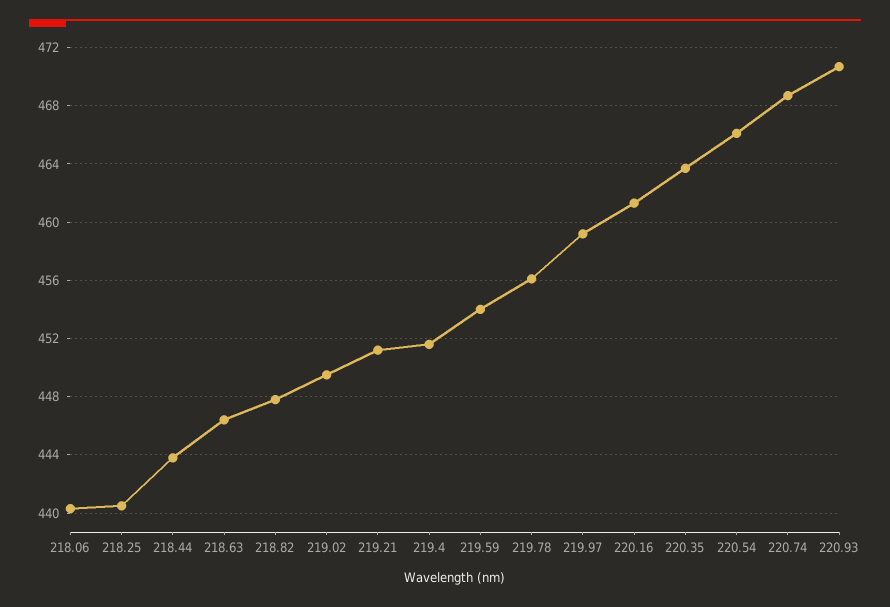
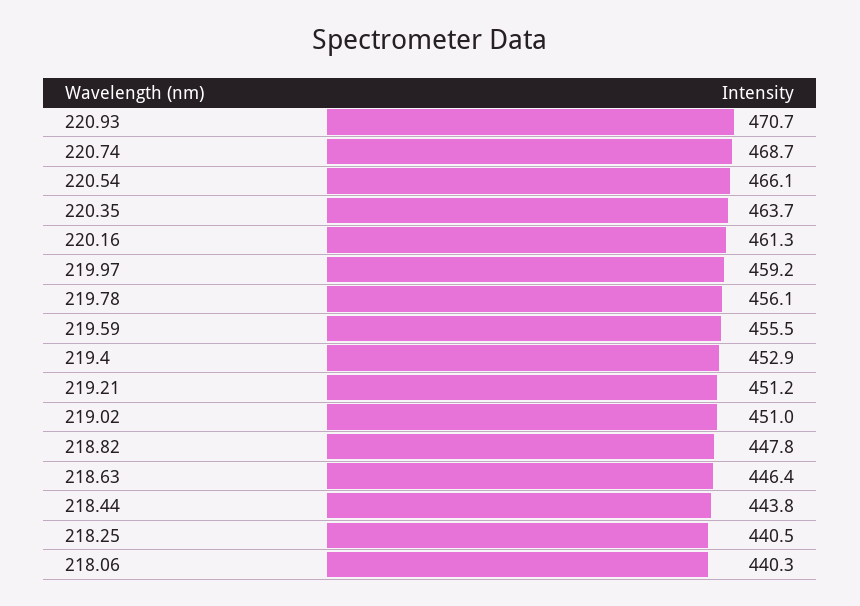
  {
    "218.06": 440.3,
    "218.25": 440.5,
    "218.44": 443.8,
    "218.63": 446.4,
    "218.82": 447.8,
-   "219.02": 449.5,
+   "219.02": 451,
    "219.21": 451.2,
-   "219.4": 451.5,
+   "219.4": 452.9,
-   "219.59": 454,
+   "219.59": 455.5,
    "219.78": 456.1,
    "219.97": 459.2,
    "220.16": 461.3,
    "220.35": 463.7,
    "220.54": 466.1,
    "220.74": 468.7,
    "220.93": 470.7
  }

